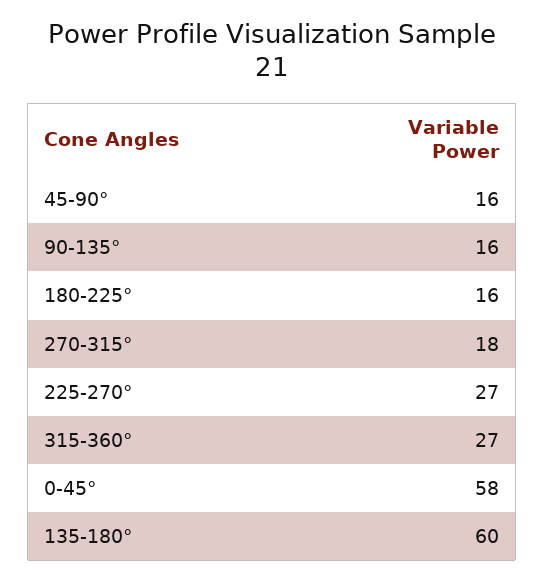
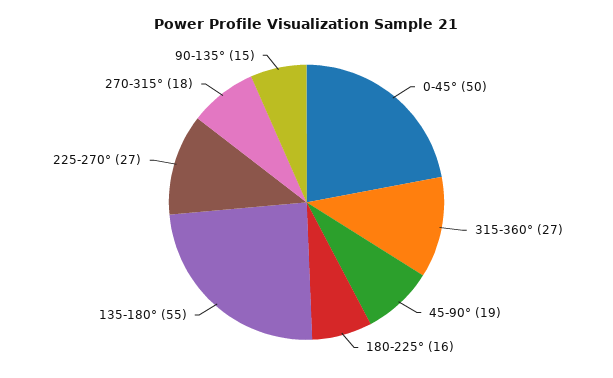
  {
-   "45-90°": 16,
+   "45-90°": 19,
-   "90-135°": 16,
+   "90-135°": 15,
    "180-225°": 16,
    "270-315°": 18,
    "225-270°": 27,
    "315-360°": 27,
-   "0-45°": 58,
+   "0-45°": 50,
-   "135-180°": 60
+   "135-180°": 55
  }

